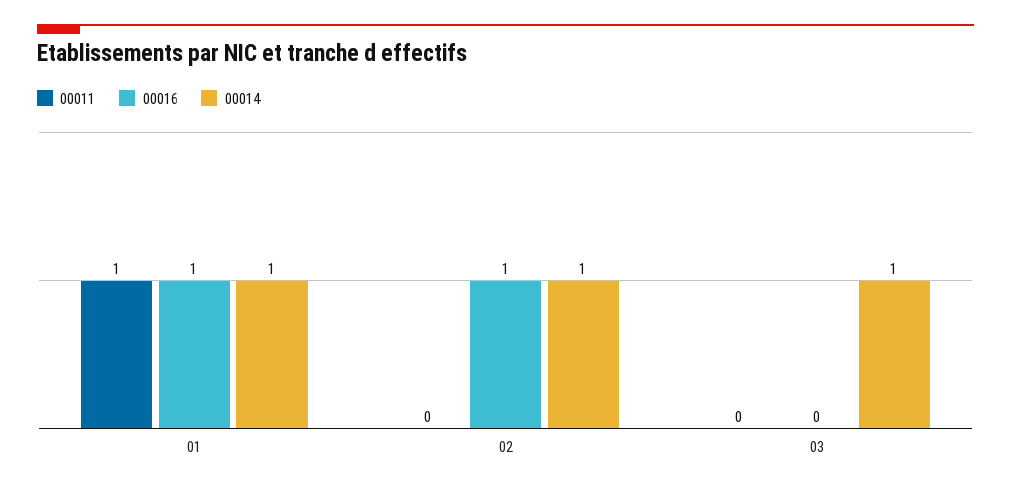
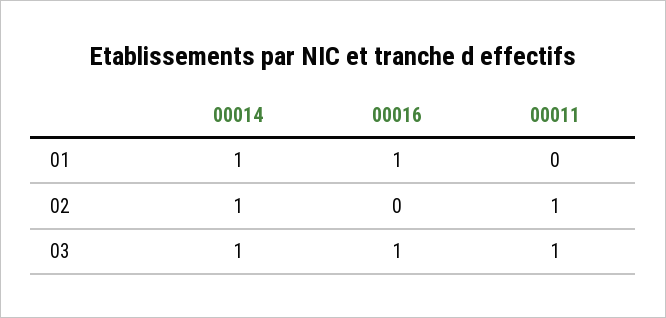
  {
    "00011": {
-     "01": 1,
+     "01": 0,
-     "02": 0,
+     "02": 1,
-     "03": 0
+     "03": 1
    },
    "00016": {
      "01": 1,
-     "02": 1,
+     "02": 0,
-     "03": 0
+     "03": 1
    },
    "00014": {
      "01": 1,
      "02": 1,
      "03": 1
    }
  }

